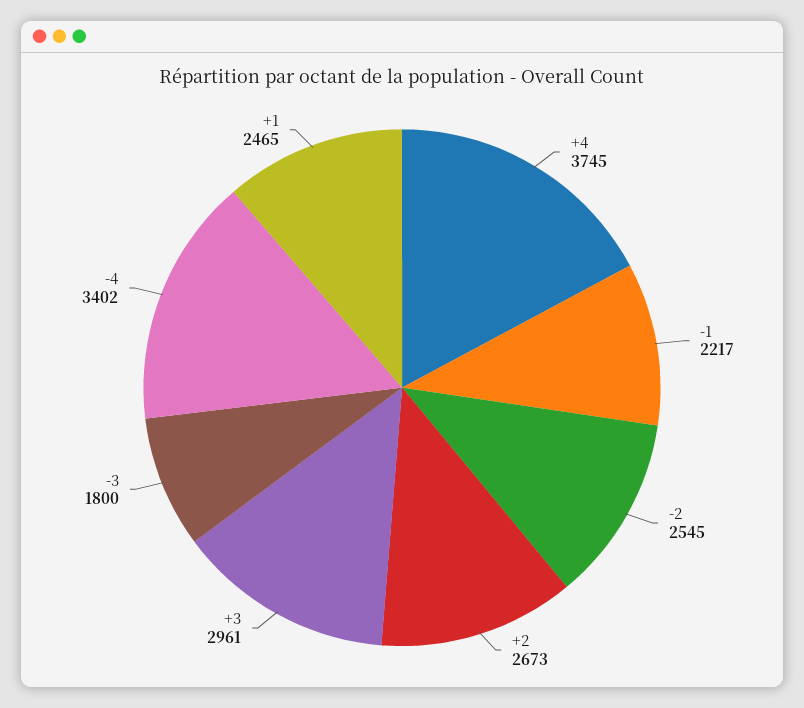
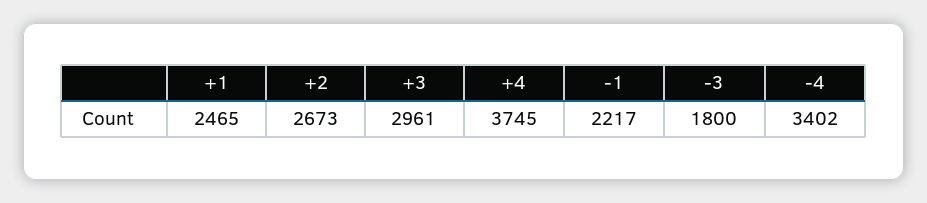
  {
    "+4": 3745,
    "-1": 2217,
-   "-2": 2545,
    "+2": 2673,
    "+3": 2961,
    "-3": 1800,
    "-4": 3402,
    "+1": 2465
  }

